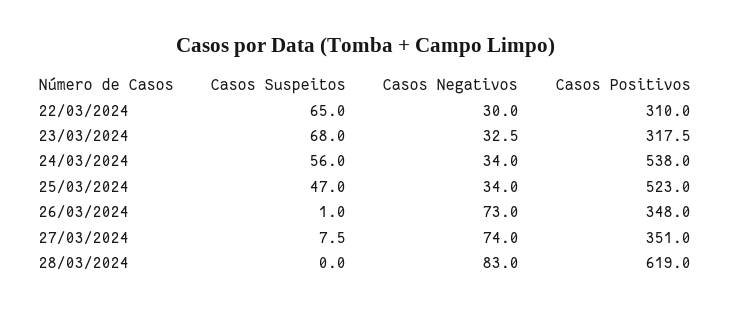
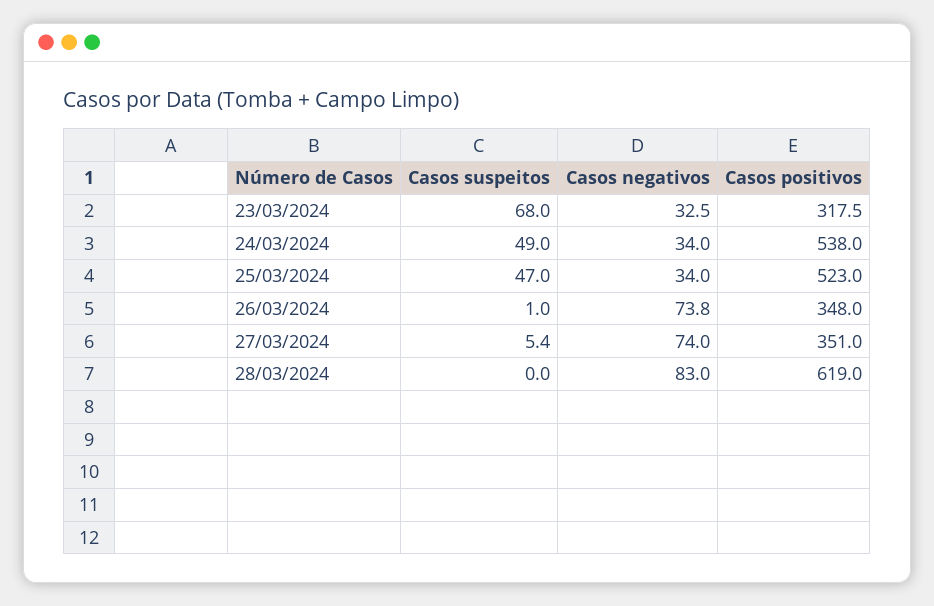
  {
    "Casos Suspeitos": {
-     "22/03/2024": 65,
      "23/03/2024": 68,
-     "24/03/2024": 56,
+     "24/03/2024": 49,
      "25/03/2024": 47,
      "26/03/2024": 1,
-     "27/03/2024": 7.5,
+     "27/03/2024": 5.4,
      "28/03/2024": 0
    },
    "Casos Negativos": {
-     "22/03/2024": 30,
      "23/03/2024": 32.5,
      "24/03/2024": 34,
      "25/03/2024": 34,
-     "26/03/2024": 73,
+     "26/03/2024": 73.8,
      "27/03/2024": 74,
      "28/03/2024": 83
    },
    "Casos Positivos": {
-     "22/03/2024": 310,
      "23/03/2024": 317.5,
      "24/03/2024": 538,
      "25/03/2024": 523,
      "26/03/2024": 348,
      "27/03/2024": 351,
      "28/03/2024": 619
    }
  }

